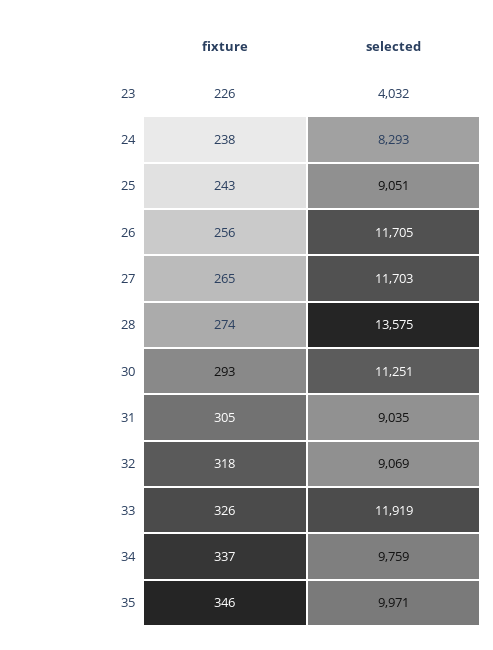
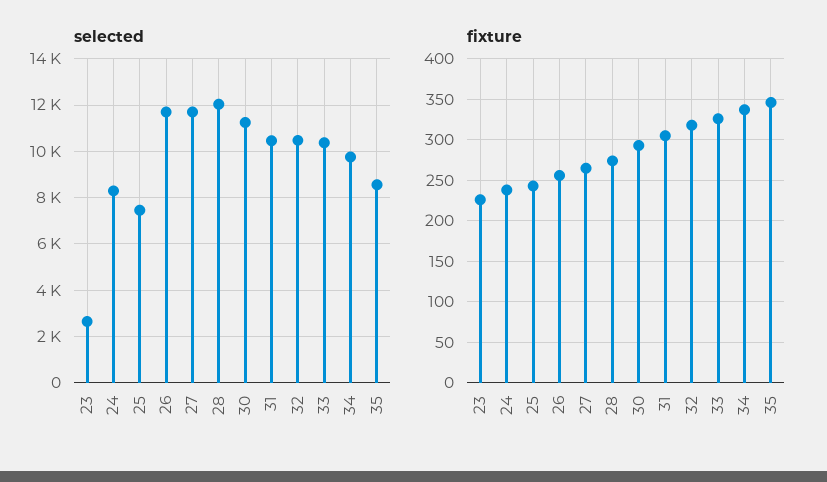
  {
    "fixture": {
      "23": 226,
      "24": 238,
      "25": 243,
      "26": 256,
      "27": 265,
      "28": 274,
      "30": 293,
      "31": 305,
      "32": 318,
      "33": 326,
      "34": 337,
      "35": 346
    },
    "selected": {
-     "23": 4032,
+     "23": 2500,
      "24": 8293,
-     "25": 9051,
+     "25": 7500,
      "26": 11705,
      "27": 11703,
-     "28": 13575,
+     "28": 12000,
      "30": 11251,
-     "31": 9035,
+     "31": 10500,
-     "32": 9069,
+     "32": 10500,
-     "33": 11919,
+     "33": 10500,
      "34": 9759,
-     "35": 9971
+     "35": 8500
    }
  }

